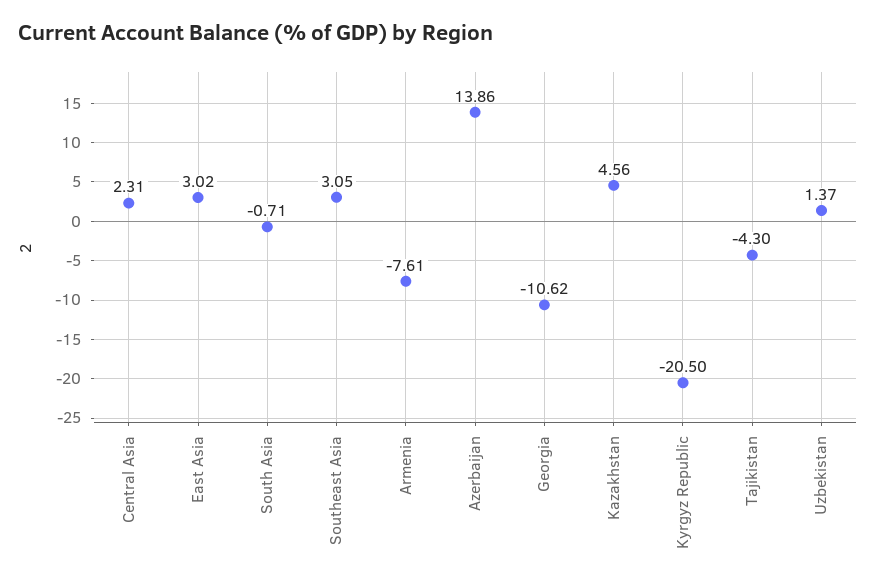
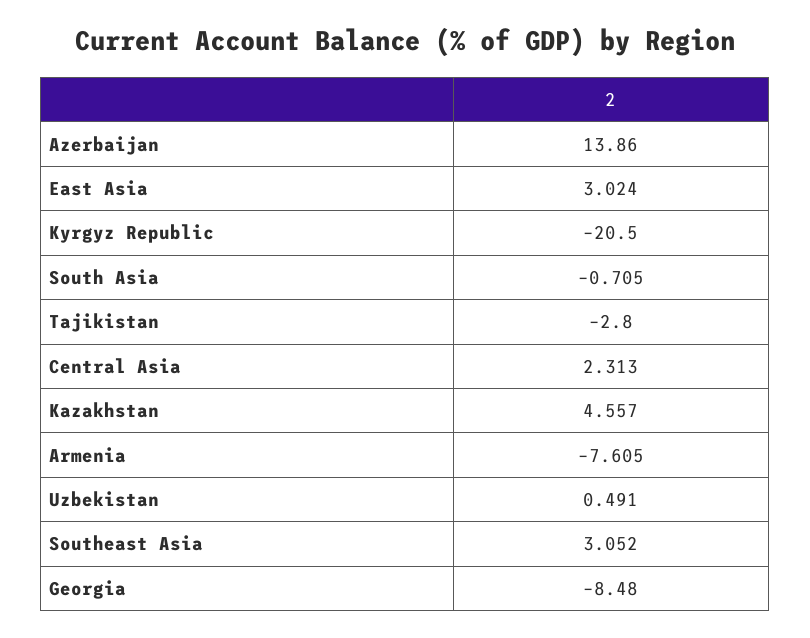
  {
    "Central Asia": 2.313,
    "East Asia": 3.024,
    "South Asia": -0.705,
    "Southeast Asia": 3.052,
    "Armenia": -7.605,
    "Azerbaijan": 13.86,
-   "Georgia": -10.62,
+   "Georgia": -8.48,
    "Kazakhstan": 4.557,
    "Kyrgyz Republic": -20.5,
-   "Tajikistan": -4.3,
+   "Tajikistan": -2.8,
-   "Uzbekistan": 1.37
+   "Uzbekistan": 0.491
  }

